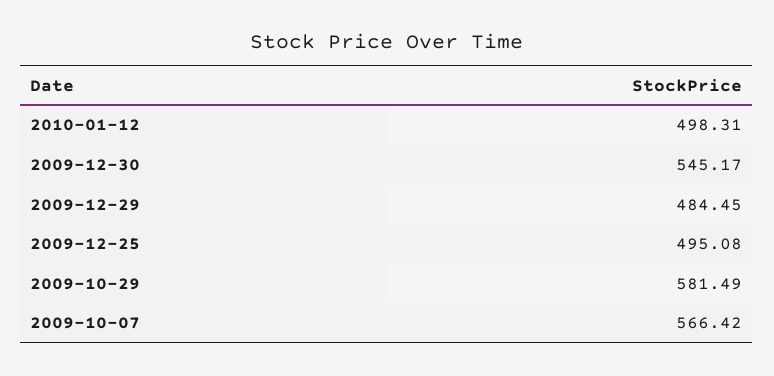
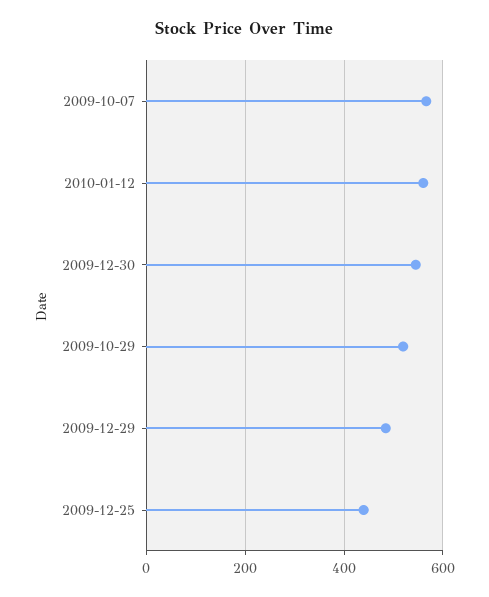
  {
-   "2010-01-12": 498.31,
+   "2010-01-12": 560,
    "2009-12-30": 545.17,
    "2009-12-29": 484.45,
-   "2009-12-25": 495.08,
+   "2009-12-25": 440,
-   "2009-10-29": 581.49,
+   "2009-10-29": 520,
    "2009-10-07": 566.42
  }

